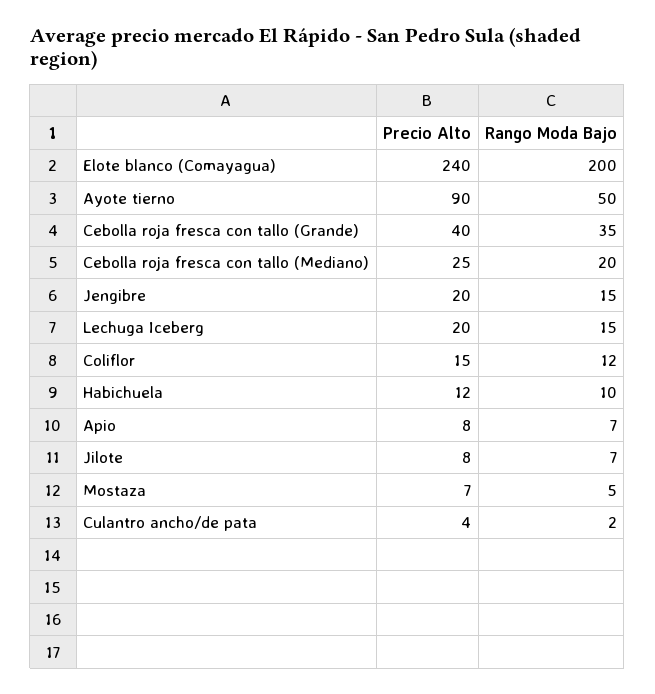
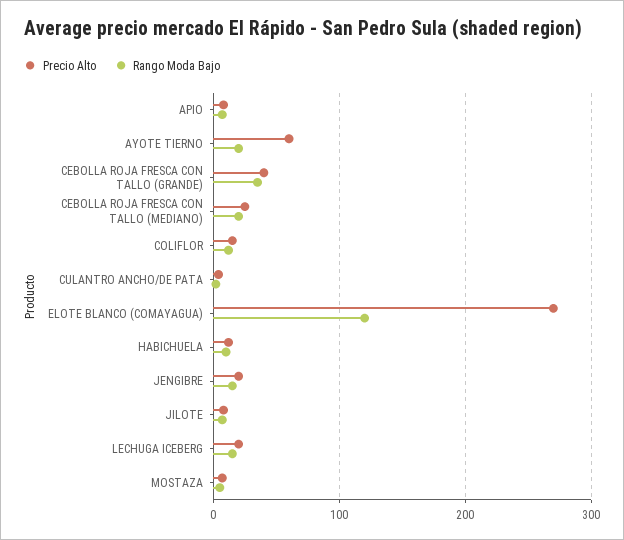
  {
    "Precio Alto": {
-     "Elote blanco (Comayagua)": 240,
+     "Elote blanco (Comayagua)": 270,
-     "Ayote tierno": 90,
+     "Ayote tierno": 60,
      "Cebolla roja fresca con tallo (Grande)": 40,
      "Cebolla roja fresca con tallo (Mediano)": 25,
      "Jengibre": 20,
      "Lechuga Iceberg": 20,
      "Coliflor": 15,
      "Habichuela": 12,
      "Apio": 8,
      "Jilote": 8,
      "Mostaza": 7,
      "Culantro ancho/de pata": 4
    },
    "Rango Moda Bajo": {
-     "Elote blanco (Comayagua)": 200,
+     "Elote blanco (Comayagua)": 120,
-     "Ayote tierno": 50,
+     "Ayote tierno": 20,
      "Cebolla roja fresca con tallo (Grande)": 35,
      "Cebolla roja fresca con tallo (Mediano)": 20,
      "Jengibre": 15,
      "Lechuga Iceberg": 15,
      "Coliflor": 12,
      "Habichuela": 10,
      "Apio": 7,
      "Jilote": 7,
      "Mostaza": 5,
      "Culantro ancho/de pata": 2
    }
  }

